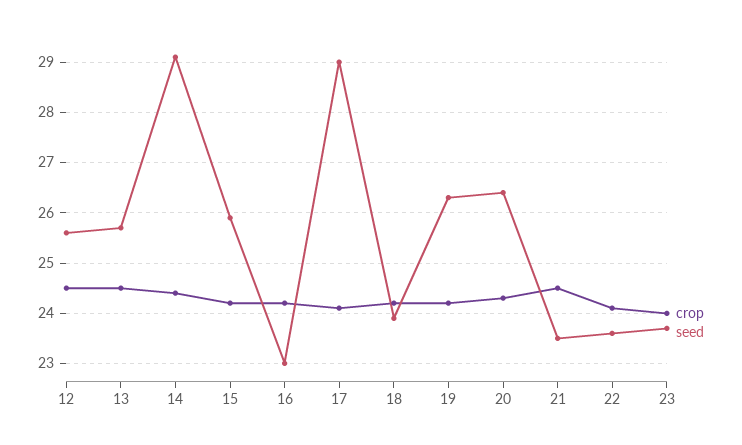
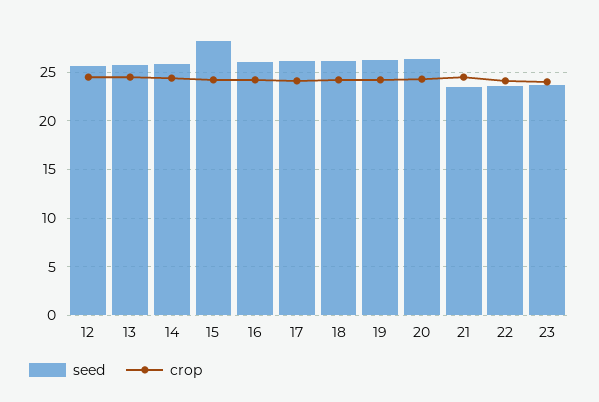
  {
    "crop": {
      "12": 24.5,
      "13": 24.5,
      "14": 24.5,
      "15": 24,
      "16": 24,
      "17": 24,
      "18": 24,
      "19": 24,
      "20": 24.5,
      "21": 24.5,
      "22": 24,
      "23": 24
    },
    "seed": {
      "12": 25.5,
      "13": 25.5,
-     "14": 29,
+     "14": 26,
-     "15": 26,
+     "15": 28,
-     "16": 23,
+     "16": 26,
-     "17": 29,
+     "17": 26,
-     "18": 24,
+     "18": 26,
      "19": 26.5,
      "20": 26.5,
      "21": 23.5,
      "22": 23.5,
      "23": 23.5
    }
  }

